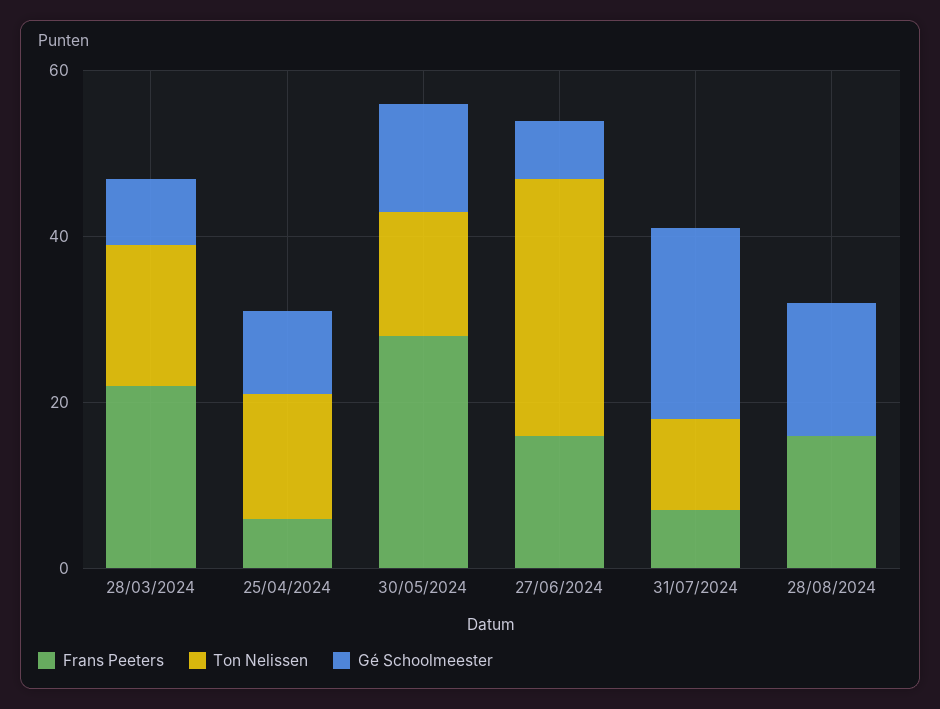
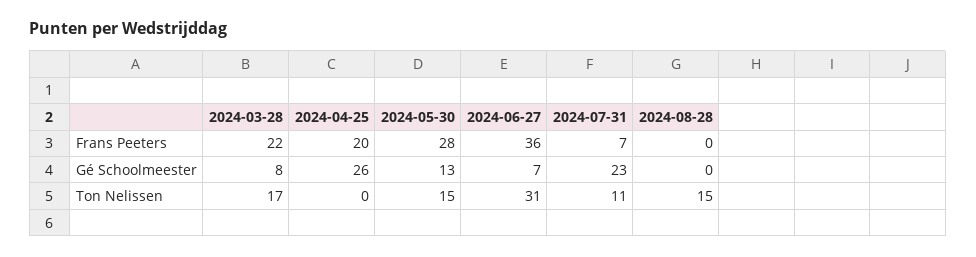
  {
    "Frans Peeters": {
      "28/03/2024": 22,
-     "25/04/2024": 5,
+     "25/04/2024": 20,
      "30/05/2024": 28,
-     "27/06/2024": 15,
+     "27/06/2024": 36,
      "31/07/2024": 7,
-     "28/08/2024": 15
+     "28/08/2024": 0
    },
    "Ton Nelissen": {
      "28/03/2024": 17,
-     "25/04/2024": 15,
+     "25/04/2024": 0,
      "30/05/2024": 15,
      "27/06/2024": 31,
      "31/07/2024": 11,
-     "28/08/2024": 0
+     "28/08/2024": 15
    },
    "Gé Schoolmeester": {
      "28/03/2024": 8,
-     "25/04/2024": 10,
+     "25/04/2024": 26,
      "30/05/2024": 13,
      "27/06/2024": 7,
      "31/07/2024": 23,
-     "28/08/2024": 15
+     "28/08/2024": 0
    }
  }

